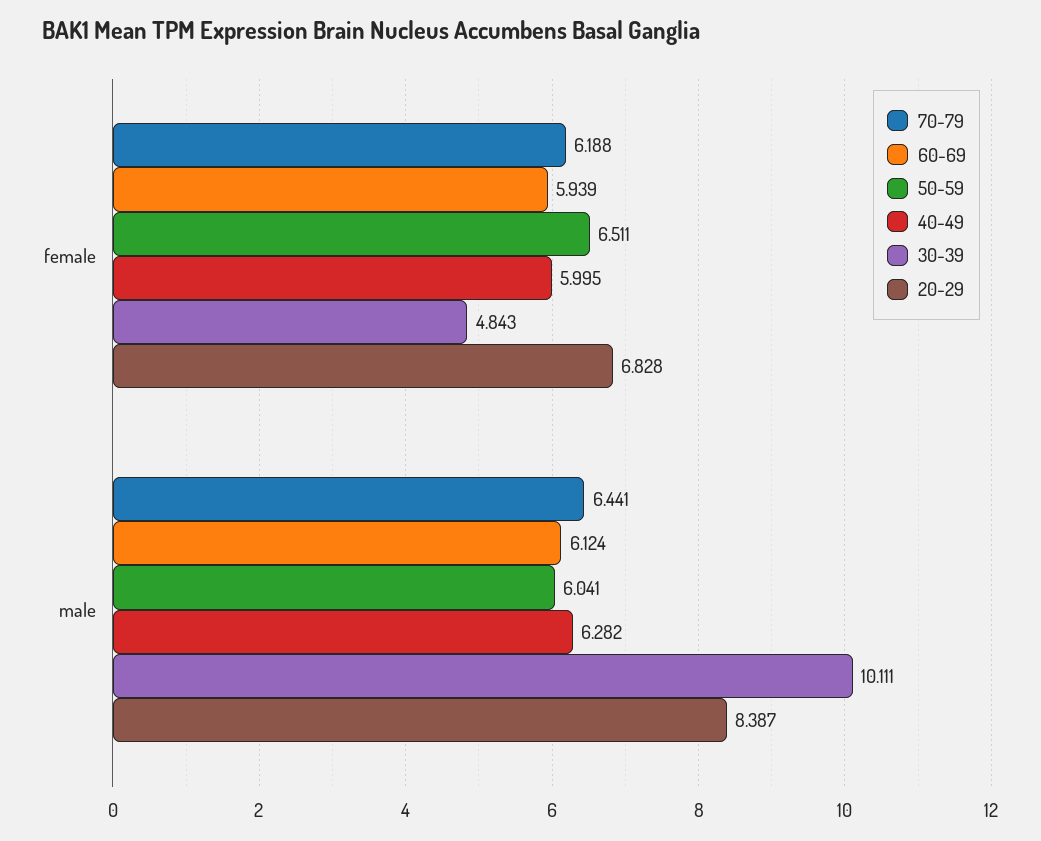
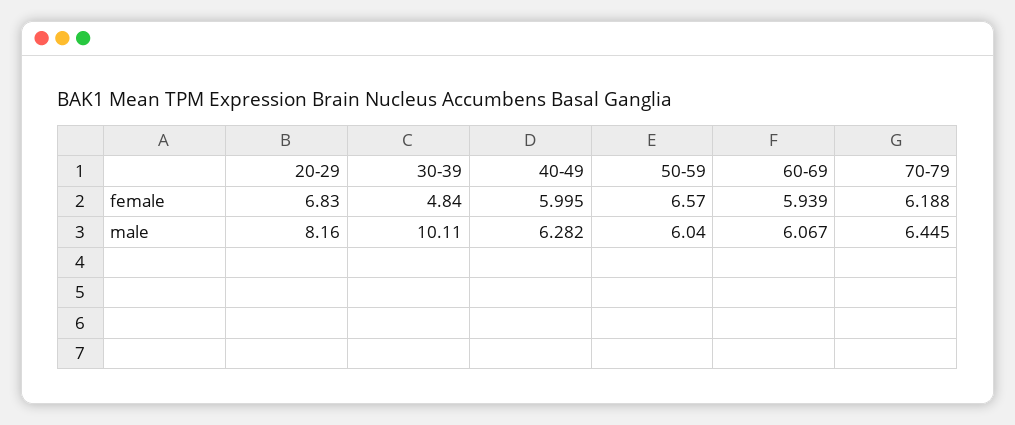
  {
    "70-79": {
      "female": 6.188,
-     "male": 6.441
+     "male": 6.445
    },
    "60-69": {
      "female": 5.939,
-     "male": 6.124
+     "male": 6.067
    },
    "50-59": {
-     "female": 6.511,
+     "female": 6.57,
      "male": 6.041
    },
    "40-49": {
      "female": 5.995,
      "male": 6.282
    },
    "30-39": {
      "female": 4.843,
      "male": 10.111
    },
    "20-29": {
      "female": 6.828,
-     "male": 8.387
+     "male": 8.16
    }
  }

